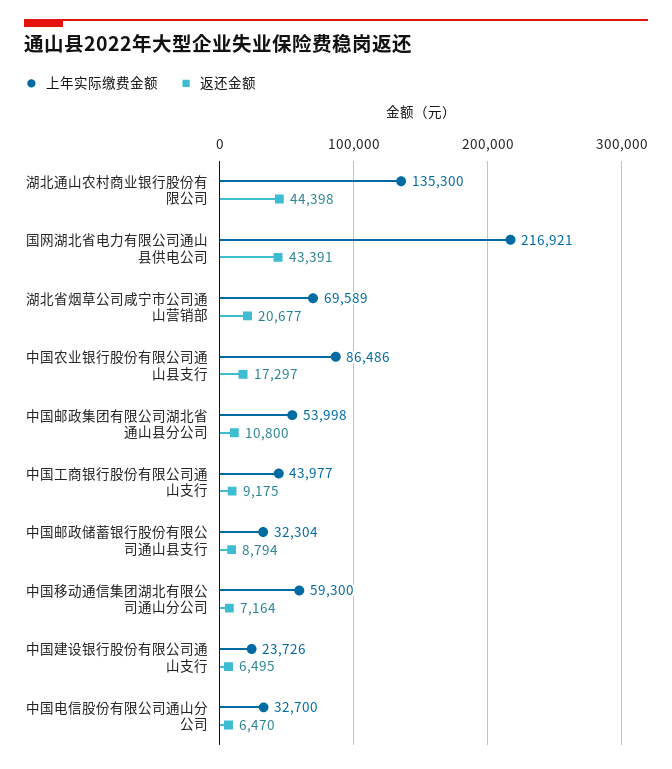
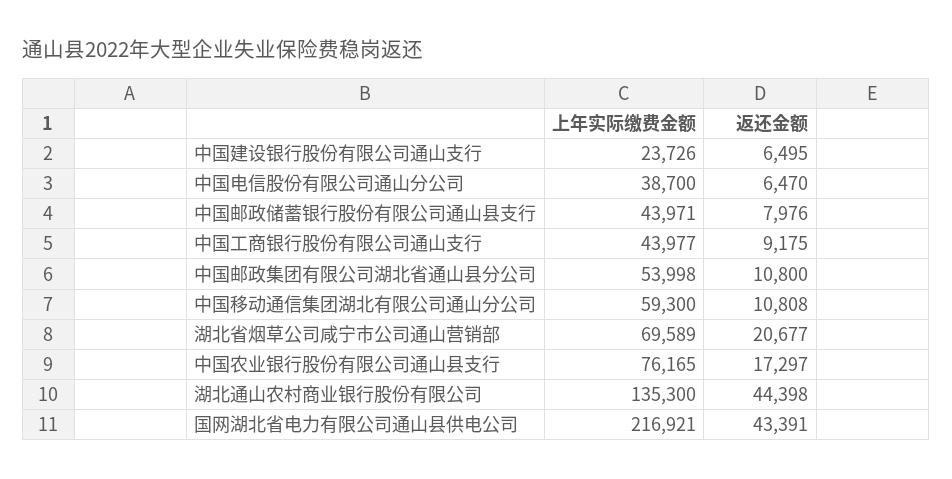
  {
    "上年实际缴费金额": {
      "湖北通山农村商业银行股份有限公司": 135300,
      "国网湖北省电力有限公司通山县供电公司": 216921,
      "湖北省烟草公司咸宁市公司通山营销部": 69589,
-     "中国农业银行股份有限公司通山县支行": 86486,
+     "中国农业银行股份有限公司通山县支行": 76165,
      "中国邮政集团有限公司湖北省通山县分公司": 53998,
      "中国工商银行股份有限公司通山支行": 43977,
-     "中国邮政储蓄银行股份有限公司通山县支行": 32304,
+     "中国邮政储蓄银行股份有限公司通山县支行": 43971,
      "中国移动通信集团湖北有限公司通山分公司": 59300,
      "中国建设银行股份有限公司通山支行": 23726,
-     "中国电信股份有限公司通山分公司": 32700
+     "中国电信股份有限公司通山分公司": 38700
    },
    "返还金额": {
      "湖北通山农村商业银行股份有限公司": 44398,
      "国网湖北省电力有限公司通山县供电公司": 43391,
      "湖北省烟草公司咸宁市公司通山营销部": 20677,
      "中国农业银行股份有限公司通山县支行": 17297,
      "中国邮政集团有限公司湖北省通山县分公司": 10800,
      "中国工商银行股份有限公司通山支行": 9175,
-     "中国邮政储蓄银行股份有限公司通山县支行": 8794,
+     "中国邮政储蓄银行股份有限公司通山县支行": 7976,
-     "中国移动通信集团湖北有限公司通山分公司": 7164,
+     "中国移动通信集团湖北有限公司通山分公司": 10808,
      "中国建设银行股份有限公司通山支行": 6495,
      "中国电信股份有限公司通山分公司": 6470
    }
  }

